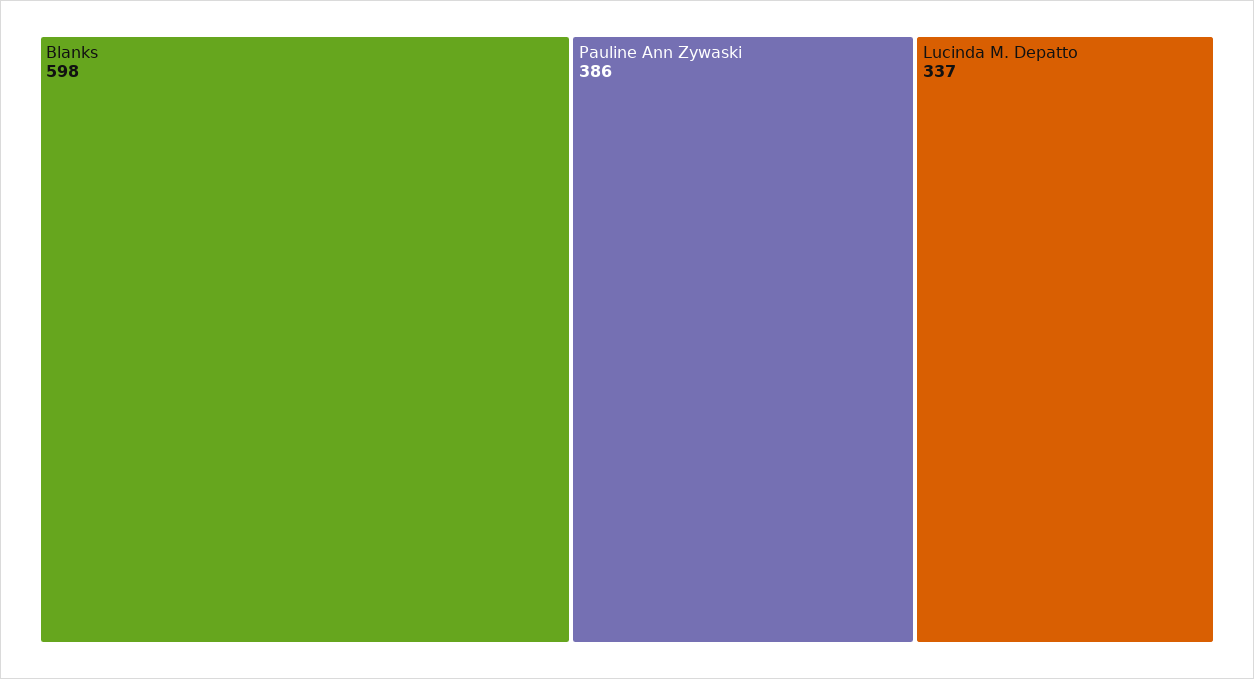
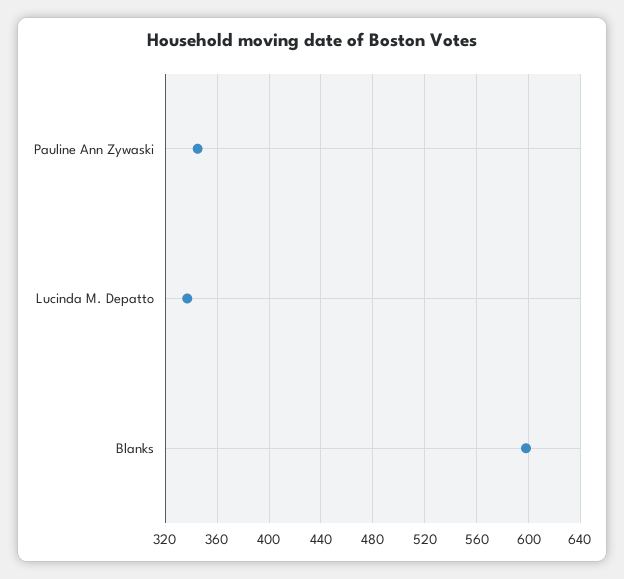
  {
    "Blanks": 598,
-   "Pauline Ann Zywaski": 386,
+   "Pauline Ann Zywaski": 345,
    "Lucinda M. Depatto": 337
  }

